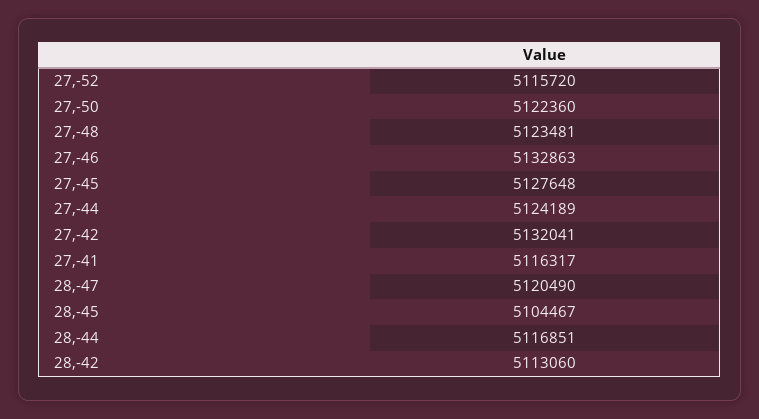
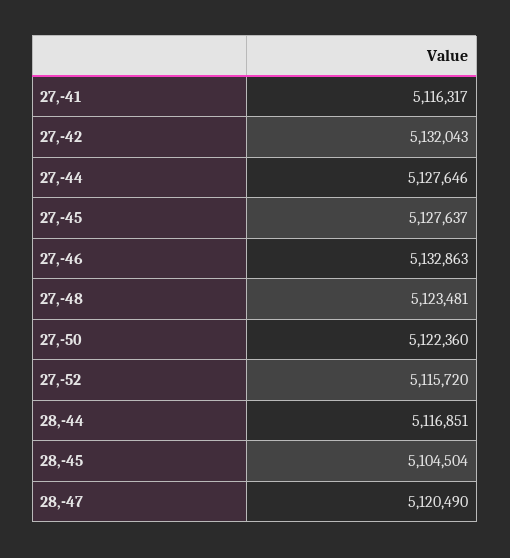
  {
    "27,-52": 5115720,
    "27,-50": 5122360,
    "27,-48": 5123481,
    "27,-46": 5132863,
-   "27,-45": 5127648,
+   "27,-45": 5127637,
-   "27,-44": 5124189,
+   "27,-44": 5127646,
-   "27,-42": 5132041,
+   "27,-42": 5132043,
    "27,-41": 5116317,
    "28,-47": 5120490,
-   "28,-45": 5104467,
+   "28,-45": 5104504,
-   "28,-44": 5116851,
+   "28,-44": 5116851
-   "28,-42": 5113060
  }

